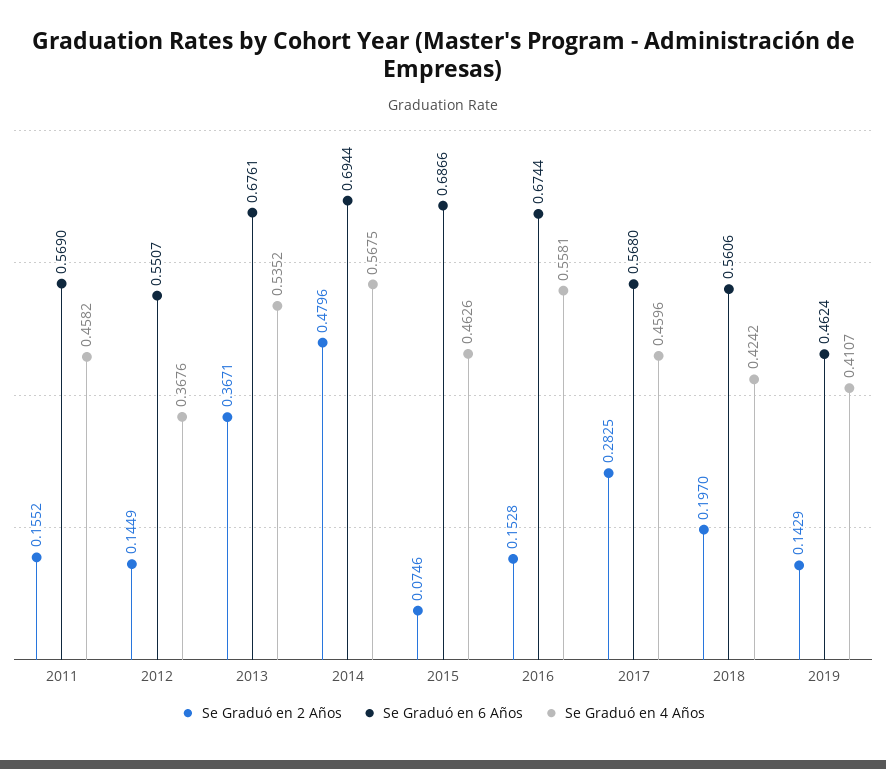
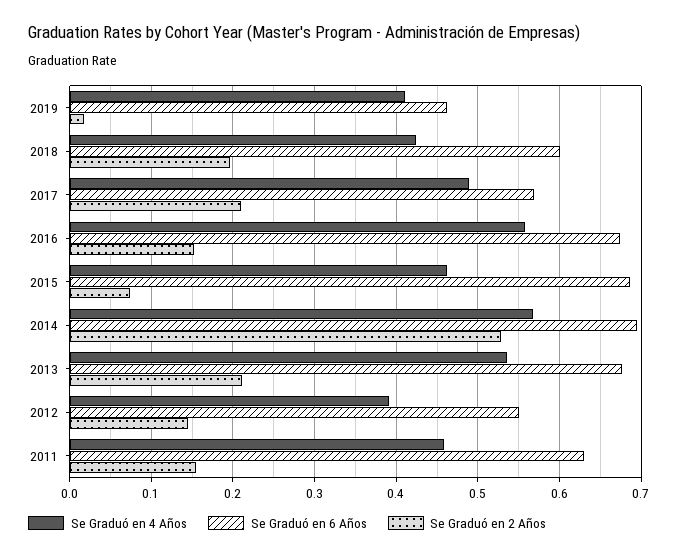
  {
    "Se Graduó en 2 Años": {
      "2011": 0.1552,
      "2012": 0.1449,
-     "2013": 0.3671,
+     "2013": 0.21,
-     "2014": 0.4796,
+     "2014": 0.53,
      "2015": 0.0746,
      "2016": 0.1528,
-     "2017": 0.2825,
+     "2017": 0.21,
      "2018": 0.197,
-     "2019": 0.1429
+     "2019": 0.02
    },
    "Se Graduó en 6 Años": {
-     "2011": 0.569,
+     "2011": 0.63,
      "2012": 0.5507,
      "2013": 0.6761,
      "2014": 0.6944,
      "2015": 0.6866,
      "2016": 0.6744,
      "2017": 0.568,
-     "2018": 0.5606,
+     "2018": 0.6,
      "2019": 0.4624
    },
    "Se Graduó en 4 Años": {
      "2011": 0.4582,
-     "2012": 0.3676,
+     "2012": 0.39,
      "2013": 0.5352,
      "2014": 0.5675,
      "2015": 0.4626,
      "2016": 0.5581,
-     "2017": 0.4596,
+     "2017": 0.49,
      "2018": 0.4242,
      "2019": 0.4107
    }
  }

